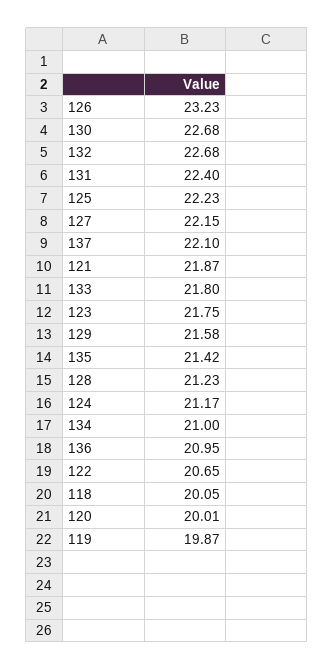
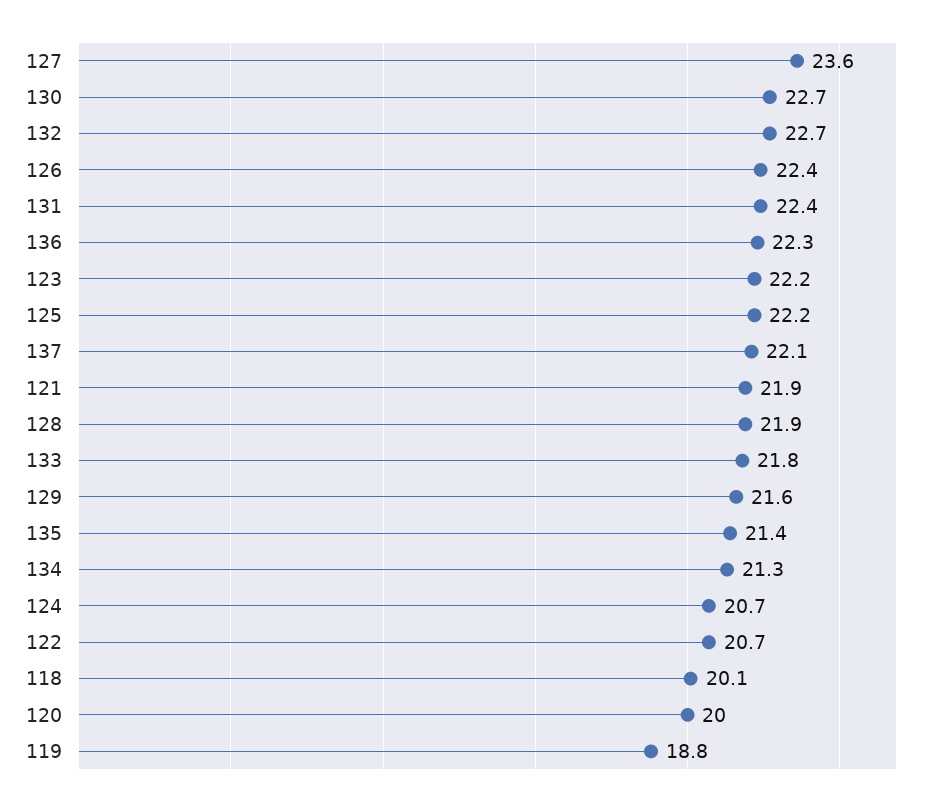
  {
-   "126": 23.23,
+   "126": 22.4,
    "130": 22.68,
    "132": 22.68,
    "131": 22.4,
    "125": 22.23,
-   "127": 22.15,
+   "127": 23.6,
    "137": 22.1,
    "121": 21.87,
    "133": 21.8,
-   "123": 21.75,
+   "123": 22.2,
    "129": 21.58,
    "135": 21.42,
-   "128": 21.23,
+   "128": 21.9,
-   "124": 21.17,
+   "124": 20.7,
-   "134": 21,
+   "134": 21.3,
-   "136": 20.95,
+   "136": 22.3,
    "122": 20.65,
    "118": 20.05,
    "120": 20.01,
-   "119": 19.87
+   "119": 18.8
  }

